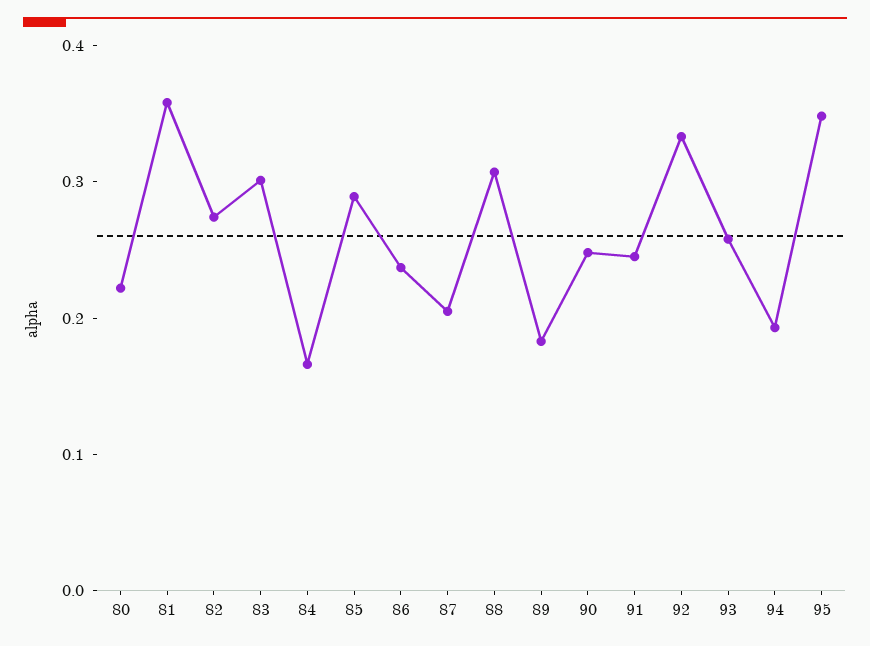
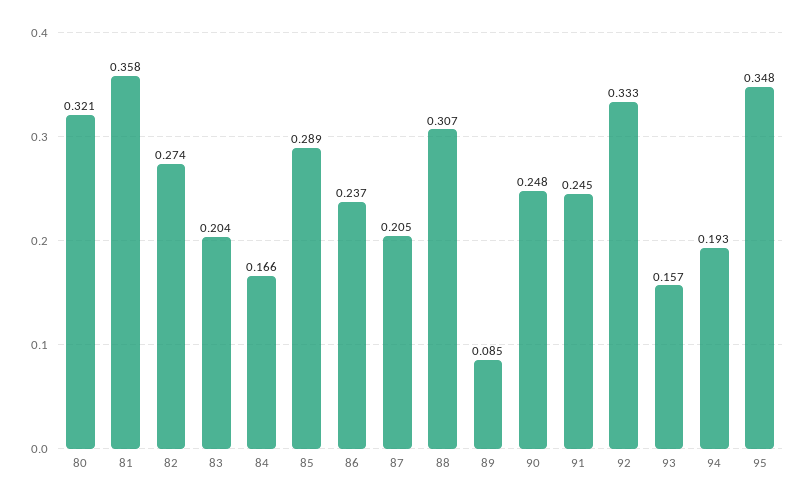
  {
-   "80": 0.22,
+   "80": 0.321,
    "81": 0.358,
    "82": 0.274,
-   "83": 0.3,
+   "83": 0.204,
    "84": 0.166,
    "85": 0.289,
    "86": 0.237,
    "87": 0.205,
    "88": 0.307,
-   "89": 0.18,
+   "89": 0.085,
    "90": 0.248,
    "91": 0.245,
    "92": 0.333,
-   "93": 0.26,
+   "93": 0.157,
    "94": 0.193,
    "95": 0.348
  }

